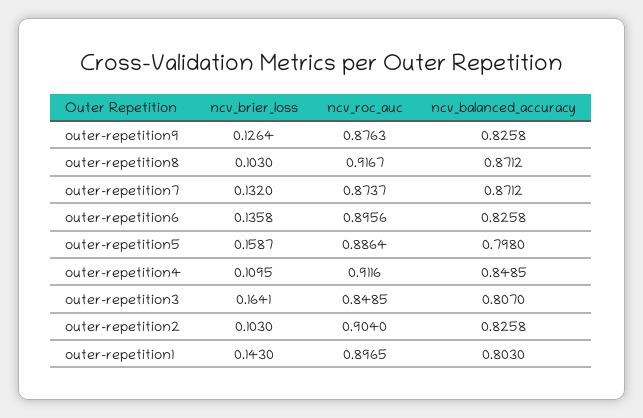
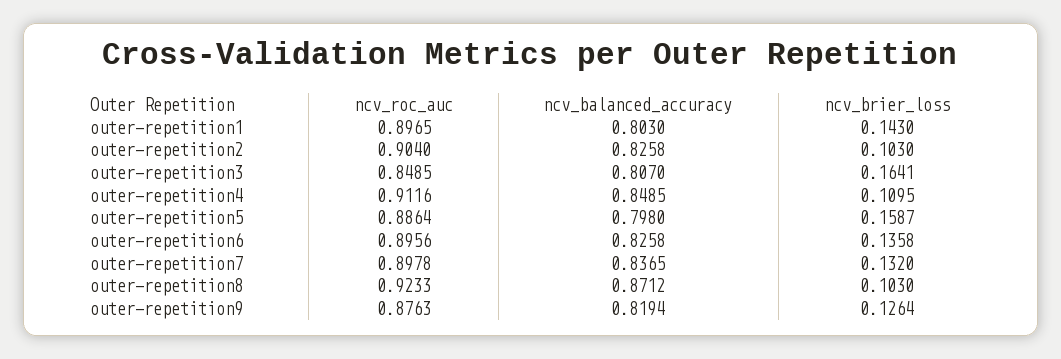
  {
    "ncv_brier_loss": {
      "outer-repetition9": 0.1264,
      "outer-repetition8": 0.103,
      "outer-repetition7": 0.132,
      "outer-repetition6": 0.1358,
      "outer-repetition5": 0.1587,
      "outer-repetition4": 0.1095,
      "outer-repetition3": 0.1641,
      "outer-repetition2": 0.103,
      "outer-repetition1": 0.143
    },
    "ncv_roc_auc": {
      "outer-repetition9": 0.8763,
-     "outer-repetition8": 0.9167,
+     "outer-repetition8": 0.9233,
-     "outer-repetition7": 0.8737,
+     "outer-repetition7": 0.8978,
      "outer-repetition6": 0.8956,
      "outer-repetition5": 0.8864,
      "outer-repetition4": 0.9116,
      "outer-repetition3": 0.8485,
      "outer-repetition2": 0.904,
      "outer-repetition1": 0.8965
    },
    "ncv_balanced_accuracy": {
-     "outer-repetition9": 0.8258,
+     "outer-repetition9": 0.8194,
      "outer-repetition8": 0.8712,
-     "outer-repetition7": 0.8712,
+     "outer-repetition7": 0.8365,
      "outer-repetition6": 0.8258,
      "outer-repetition5": 0.798,
      "outer-repetition4": 0.8485,
      "outer-repetition3": 0.807,
      "outer-repetition2": 0.8258,
      "outer-repetition1": 0.803
    }
  }

